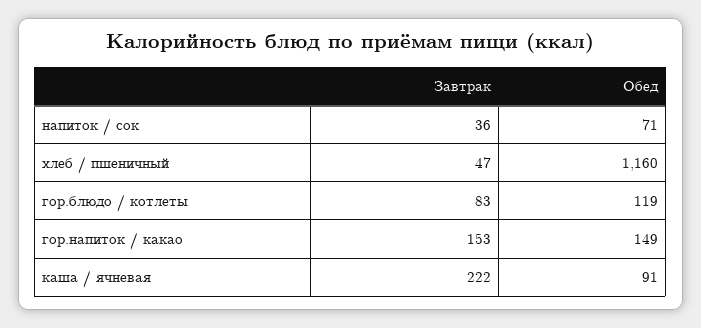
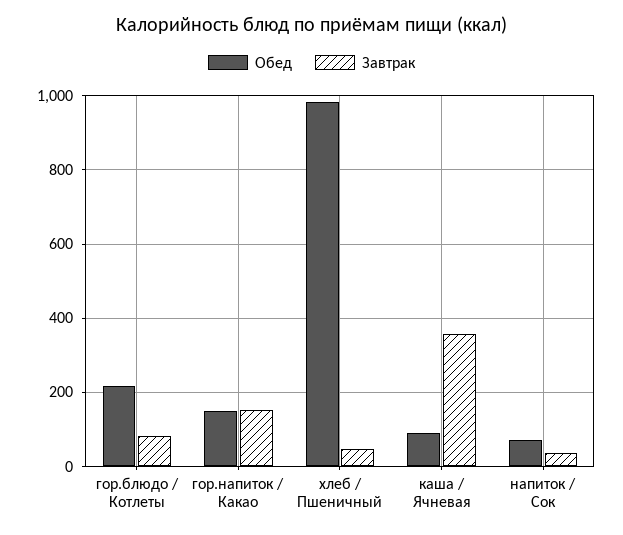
  {
    "Завтрак": {
      "напиток / сок": 36,
      "хлеб / пшеничный": 47,
      "гор.блюдо / котлеты": 83,
      "гор.напиток / какао": 153,
-     "каша / ячневая": 222
+     "каша / ячневая": 360
    },
    "Обед": {
      "напиток / сок": 71,
-     "хлеб / пшеничный": 1160,
+     "хлеб / пшеничный": 980,
-     "гор.блюдо / котлеты": 119,
+     "гор.блюдо / котлеты": 220,
      "гор.напиток / какао": 149,
      "каша / ячневая": 91
    }
  }

